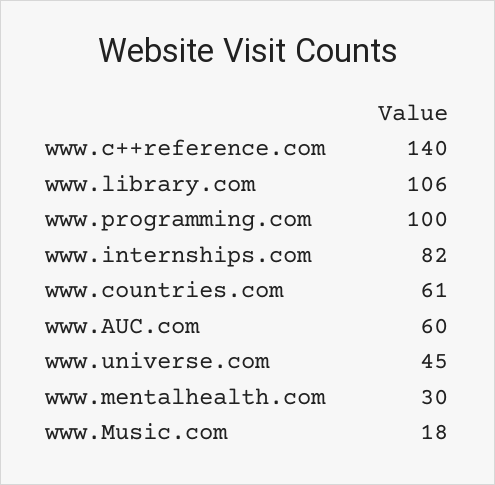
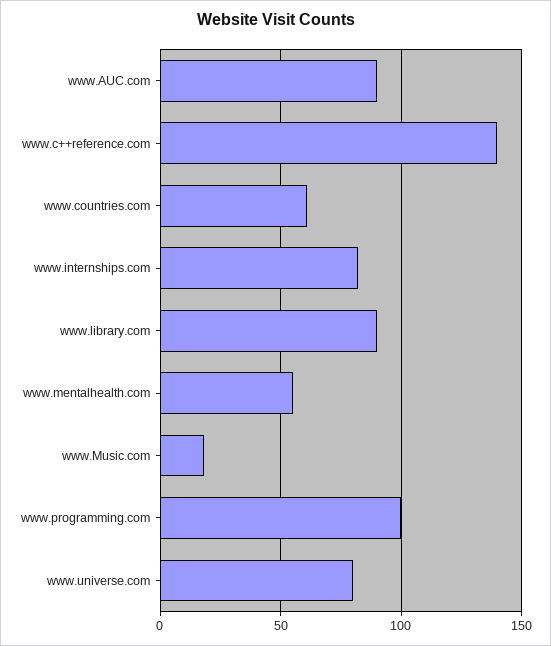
  {
    "www.c++reference.com": 140,
-   "www.library.com": 106,
+   "www.library.com": 90,
    "www.programming.com": 100,
    "www.internships.com": 82,
    "www.countries.com": 61,
-   "www.AUC.com": 60,
+   "www.AUC.com": 90,
-   "www.universe.com": 45,
+   "www.universe.com": 80,
-   "www.mentalhealth.com": 30,
+   "www.mentalhealth.com": 55,
    "www.Music.com": 18
  }

